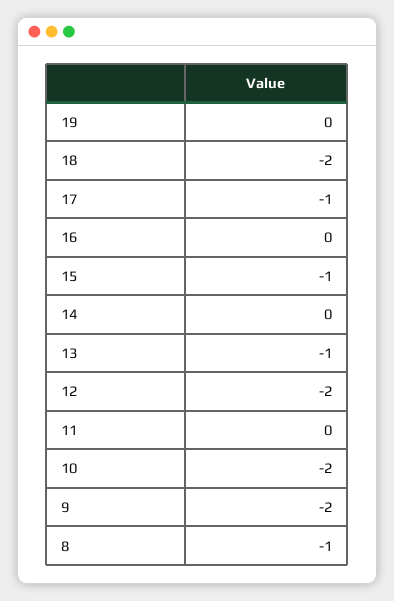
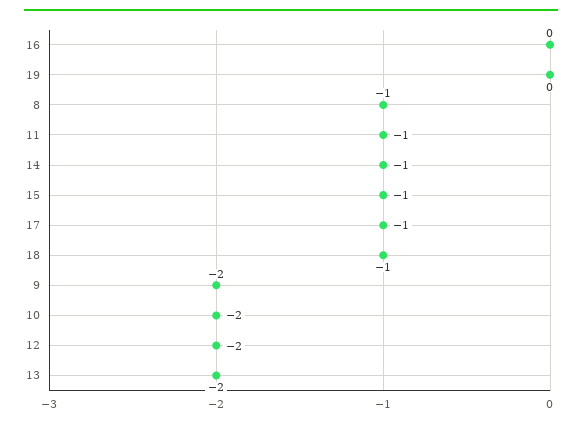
  {
    "19": 0,
-   "18": -2,
+   "18": -1,
    "17": -1,
    "16": 0,
    "15": -1,
-   "14": 0,
+   "14": -1,
-   "13": -1,
+   "13": -2,
    "12": -2,
-   "11": 0,
+   "11": -1,
    "10": -2,
    "9": -2,
    "8": -1
  }

